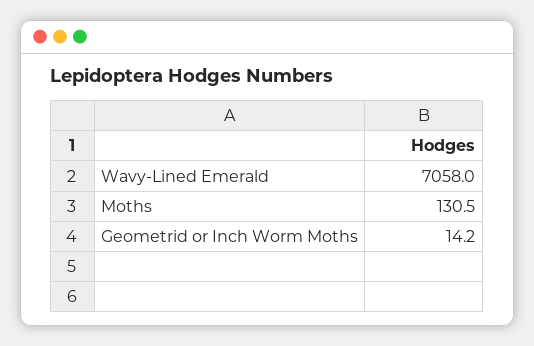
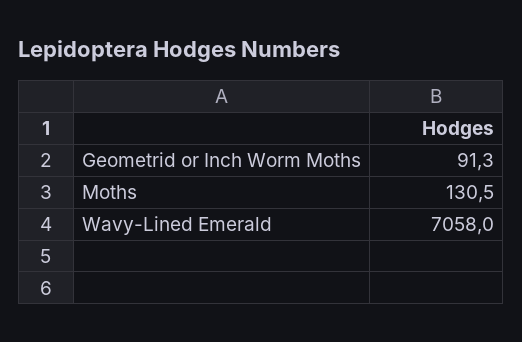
  {
    "Wavy-Lined Emerald": 7058,
    "Moths": 130.5,
-   "Geometrid or Inch Worm Moths": 14.2
+   "Geometrid or Inch Worm Moths": 91.3
  }

